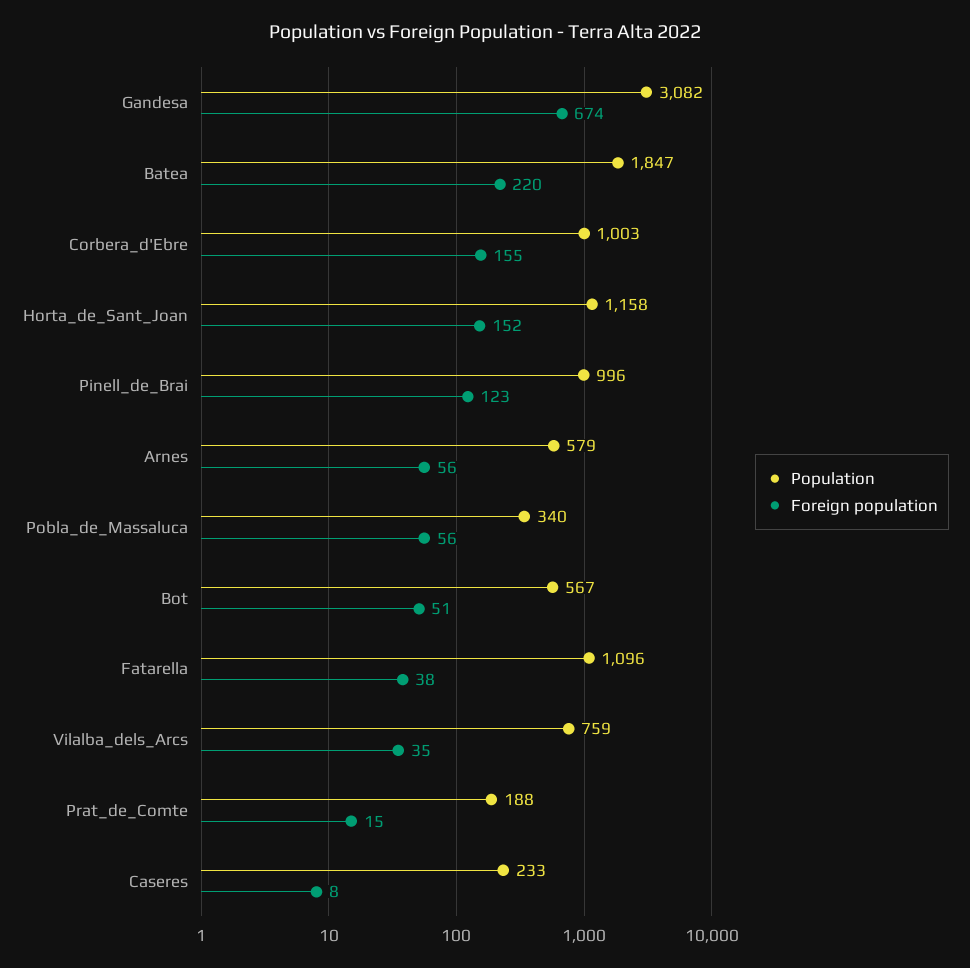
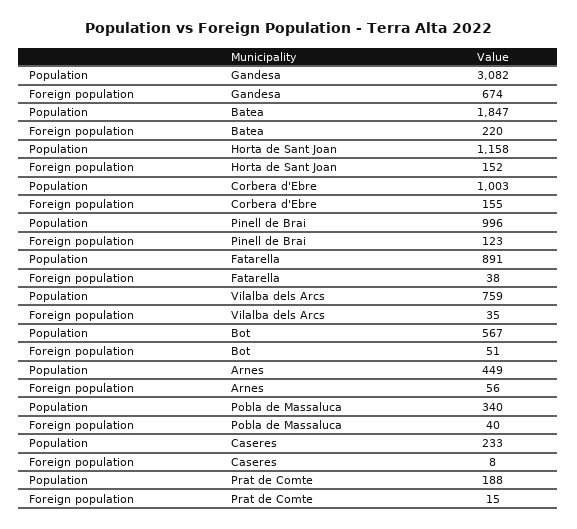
  {
    "Population": {
      "Gandesa": 3082,
      "Batea": 1847,
      "Corbera_d'Ebre": 1003,
      "Horta_de_Sant_Joan": 1158,
      "Pinell_de_Brai": 996,
-     "Arnes": 579,
+     "Arnes": 449,
      "Pobla_de_Massaluca": 340,
      "Bot": 567,
-     "Fatarella": 1096,
+     "Fatarella": 891,
      "Vilalba_dels_Arcs": 759,
      "Prat_de_Comte": 188,
      "Caseres": 233
    },
    "Foreign population": {
      "Gandesa": 674,
      "Batea": 220,
      "Corbera_d'Ebre": 155,
      "Horta_de_Sant_Joan": 152,
      "Pinell_de_Brai": 123,
      "Arnes": 56,
-     "Pobla_de_Massaluca": 56,
+     "Pobla_de_Massaluca": 40,
      "Bot": 51,
      "Fatarella": 38,
      "Vilalba_dels_Arcs": 35,
      "Prat_de_Comte": 15,
      "Caseres": 8
    }
  }

